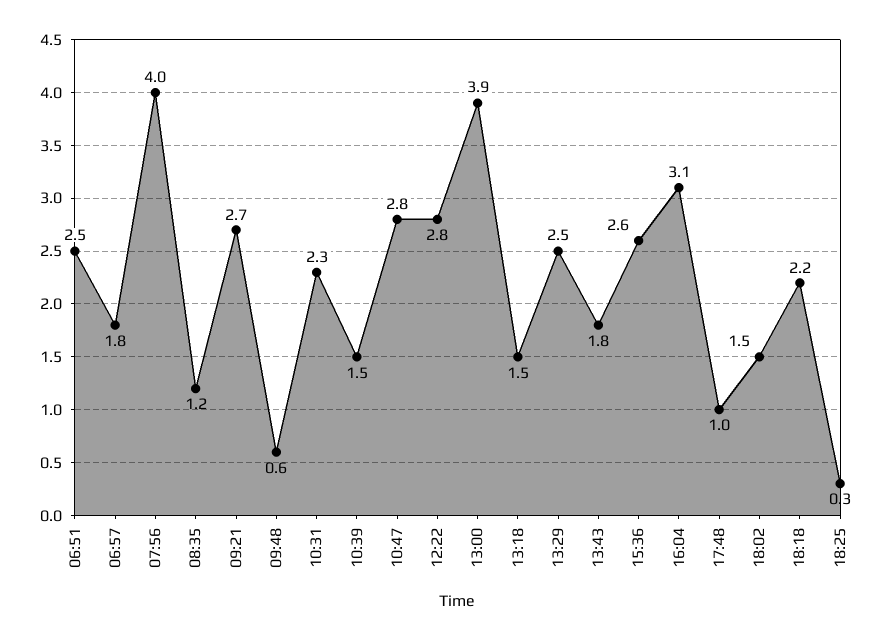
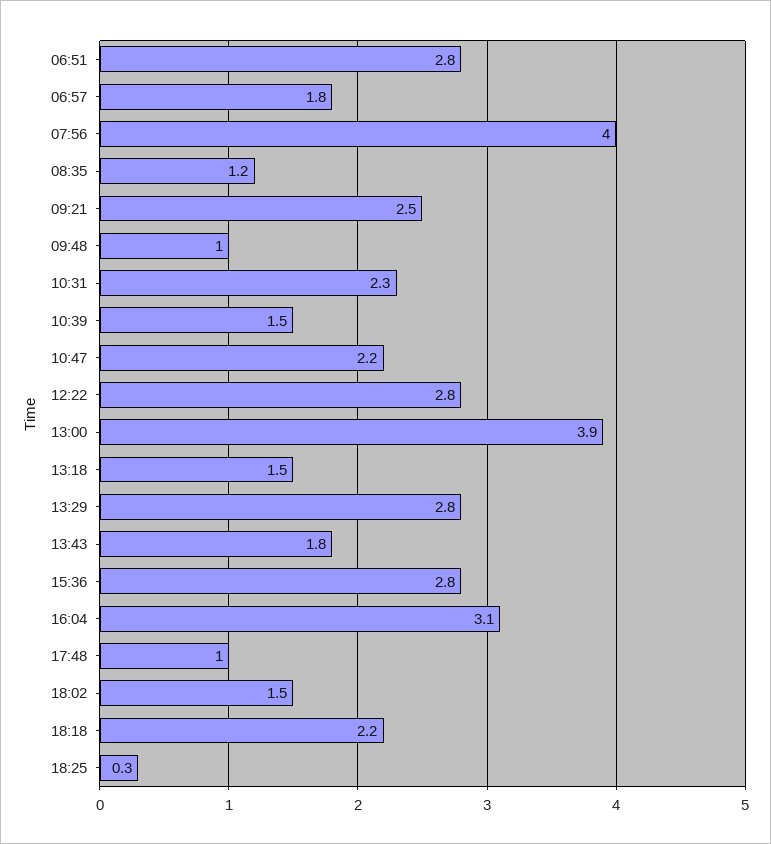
  {
-   "06:51": 2.5,
+   "06:51": 2.8,
    "06:57": 1.8,
    "07:56": 4,
    "08:35": 1.2,
-   "09:21": 2.7,
+   "09:21": 2.5,
-   "09:48": 0.6,
+   "09:48": 1,
    "10:31": 2.3,
    "10:39": 1.5,
-   "10:47": 2.8,
+   "10:47": 2.2,
    "12:22": 2.8,
    "13:00": 3.9,
    "13:18": 1.5,
-   "13:29": 2.5,
+   "13:29": 2.8,
    "13:43": 1.8,
-   "15:36": 2.6,
+   "15:36": 2.8,
    "16:04": 3.1,
    "17:48": 1,
    "18:02": 1.5,
    "18:18": 2.2,
    "18:25": 0.3
  }

